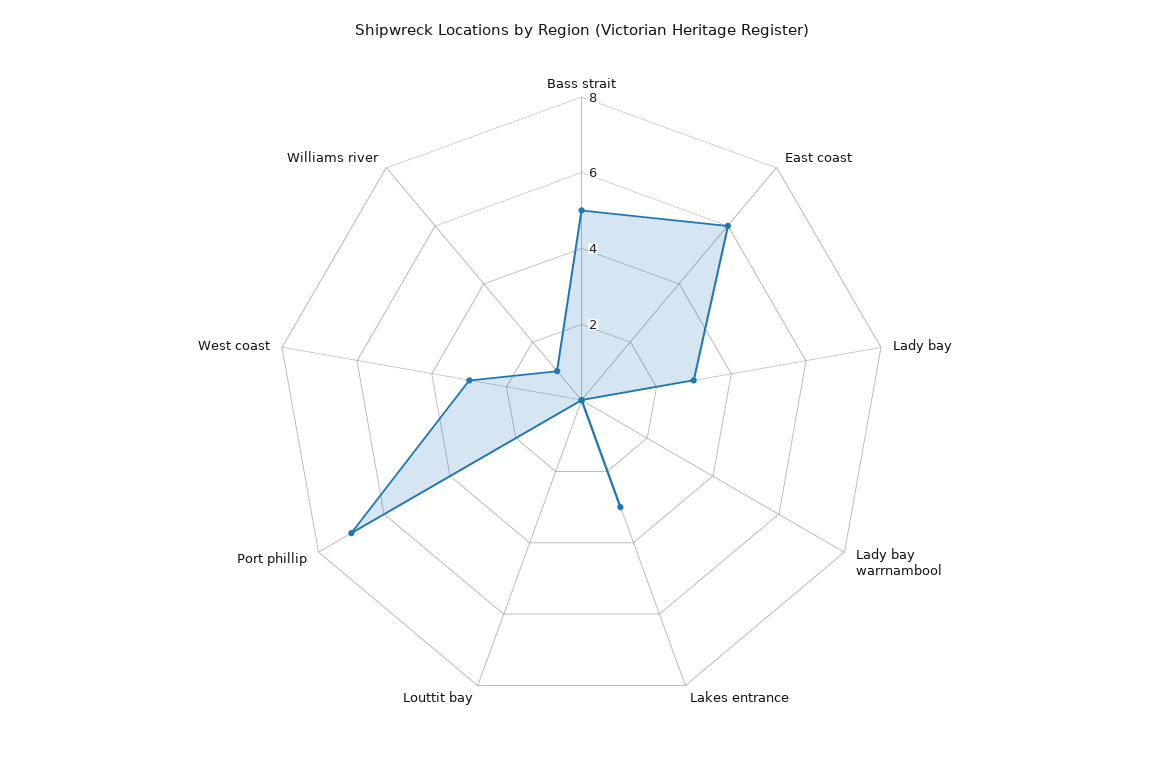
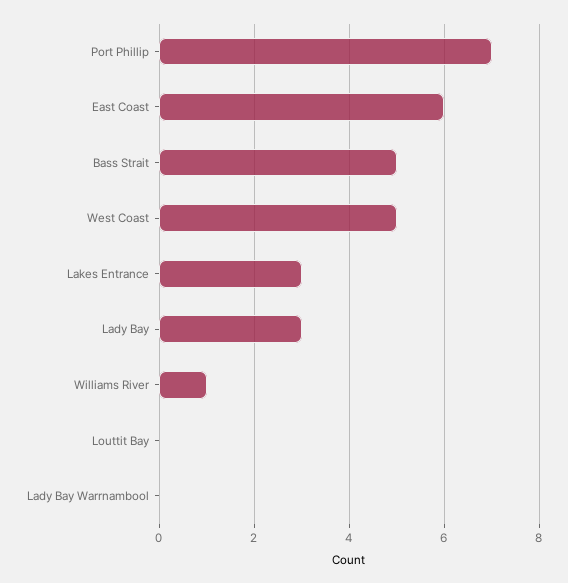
  {
    "Bass strait": 5,
    "East coast": 6,
    "Lady bay": 3,
    "Lady bay warrnambool": 0,
    "Lakes entrance": 3,
    "Louttit bay": 0,
    "Port phillip": 7,
-   "West coast": 3,
+   "West coast": 5,
    "Williams river": 1
  }

